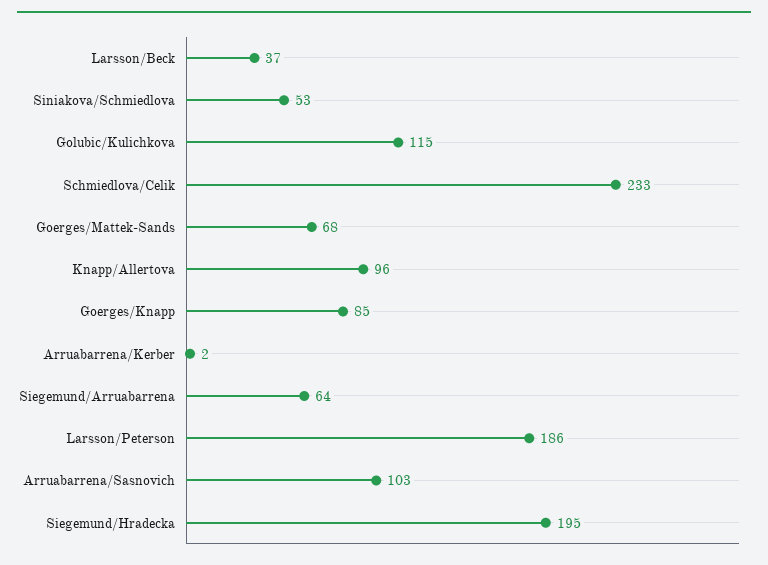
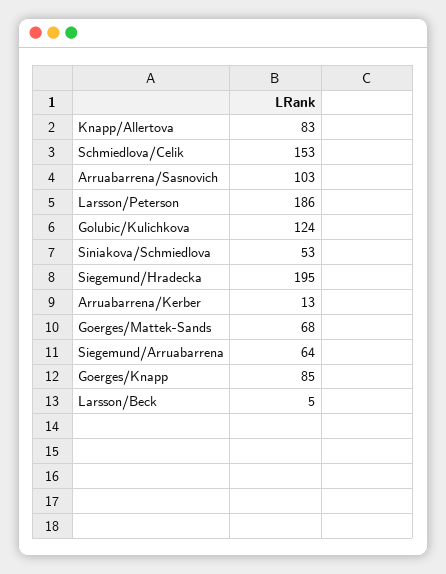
  {
-   "Larsson/Beck": 37,
+   "Larsson/Beck": 5,
    "Siniakova/Schmiedlova": 53,
-   "Golubic/Kulichkova": 115,
+   "Golubic/Kulichkova": 124,
-   "Schmiedlova/Celik": 233,
+   "Schmiedlova/Celik": 153,
    "Goerges/Mattek-Sands": 68,
-   "Knapp/Allertova": 96,
+   "Knapp/Allertova": 83,
    "Goerges/Knapp": 85,
-   "Arruabarrena/Kerber": 2,
+   "Arruabarrena/Kerber": 13,
    "Siegemund/Arruabarrena": 64,
    "Larsson/Peterson": 186,
    "Arruabarrena/Sasnovich": 103,
    "Siegemund/Hradecka": 195
  }

